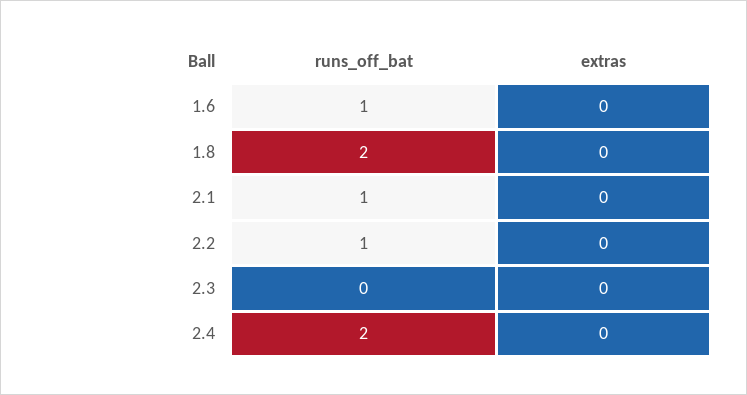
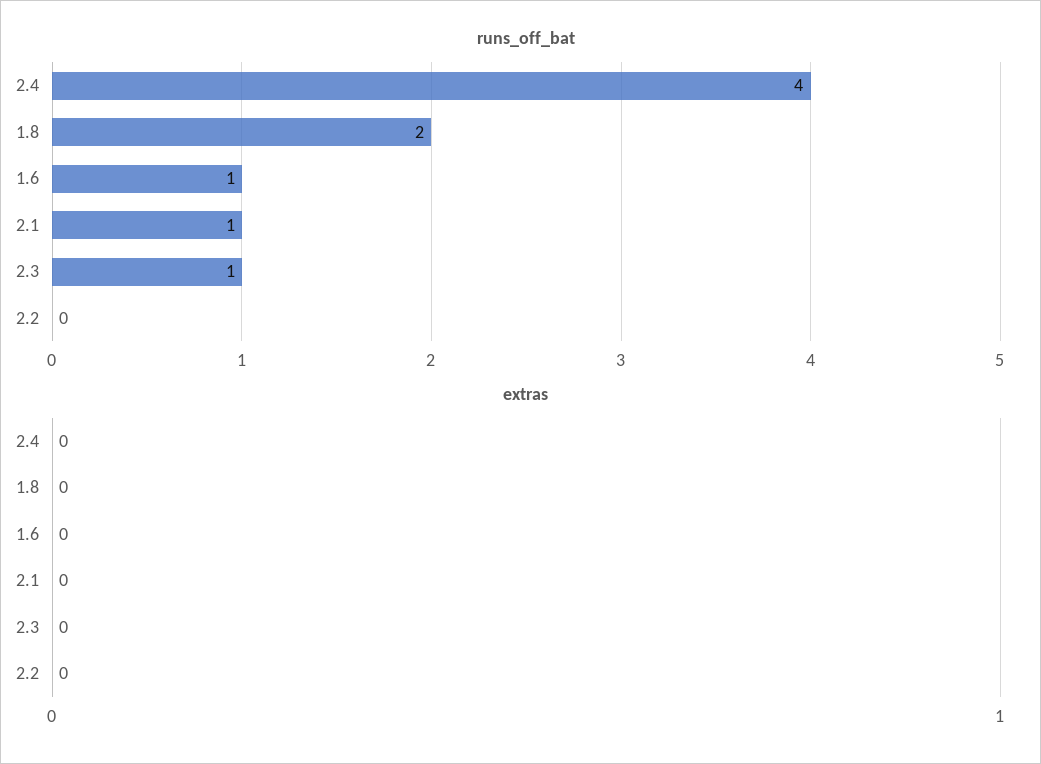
  {
    "runs_off_bat": {
      "1.6": 1,
      "1.8": 2,
      "2.1": 1,
-     "2.2": 1,
+     "2.2": 0,
-     "2.3": 0,
+     "2.3": 1,
-     "2.4": 2
+     "2.4": 4
    },
    "extras": {
      "1.6": 0,
      "1.8": 0,
      "2.1": 0,
      "2.2": 0,
      "2.3": 0,
      "2.4": 0
    }
  }

